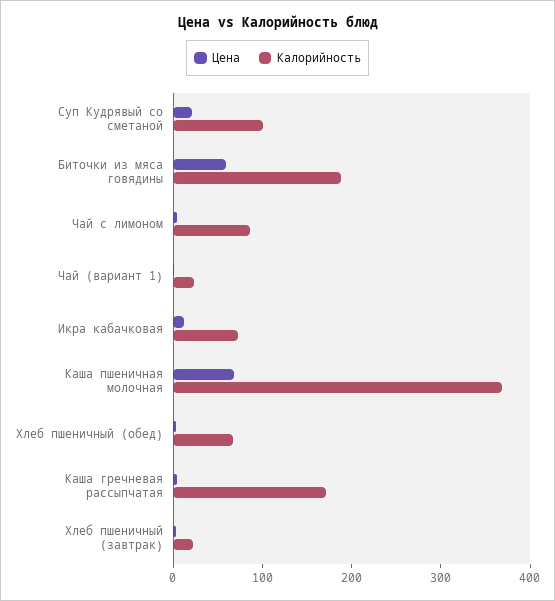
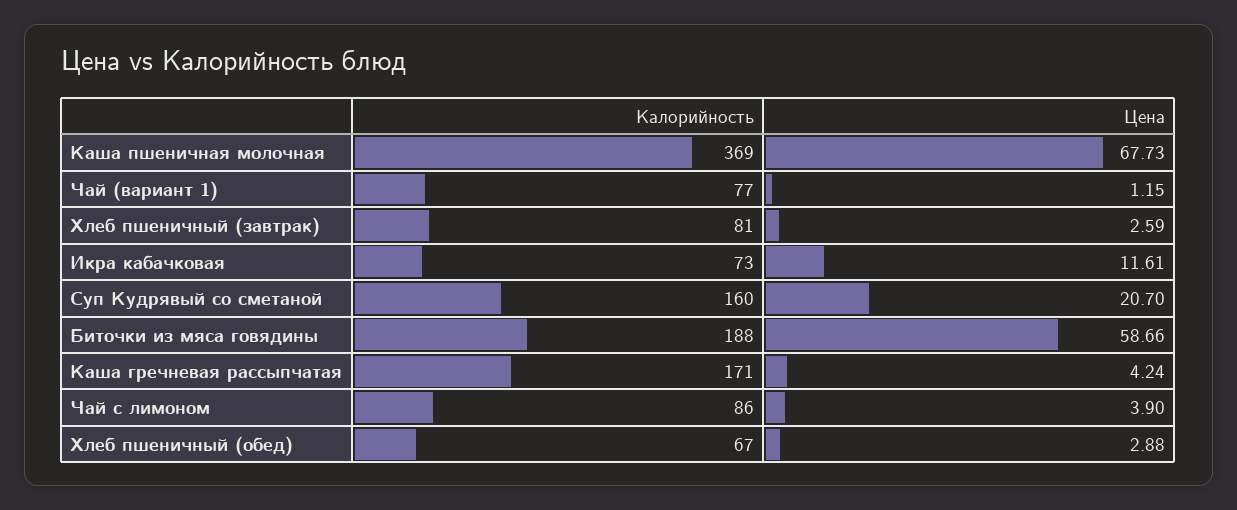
  {
    "Цена": {
      "Суп Кудрявый со сметаной": 20.7,
      "Биточки из мяса говядины": 58.66,
      "Чай с лимоном": 3.9,
      "Чай (вариант 1)": 1.15,
      "Икра кабачковая": 11.61,
      "Каша пшеничная молочная": 67.73,
      "Хлеб пшеничный (обед)": 2.88,
      "Каша гречневая рассыпчатая": 4.24,
      "Хлеб пшеничный (завтрак)": 2.59
    },
    "Калорийность": {
-     "Суп Кудрявый со сметаной": 100,
+     "Суп Кудрявый со сметаной": 160,
      "Биточки из мяса говядины": 188,
      "Чай с лимоном": 86,
-     "Чай (вариант 1)": 20,
+     "Чай (вариант 1)": 77,
      "Икра кабачковая": 73,
      "Каша пшеничная молочная": 369,
      "Хлеб пшеничный (обед)": 67,
      "Каша гречневая рассыпчатая": 171,
-     "Хлеб пшеничный (завтрак)": 20
+     "Хлеб пшеничный (завтрак)": 81
    }
  }

